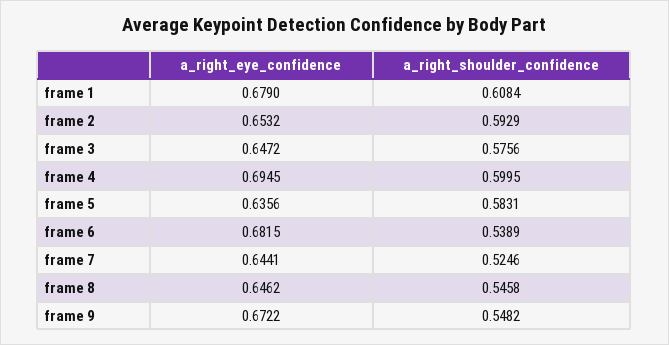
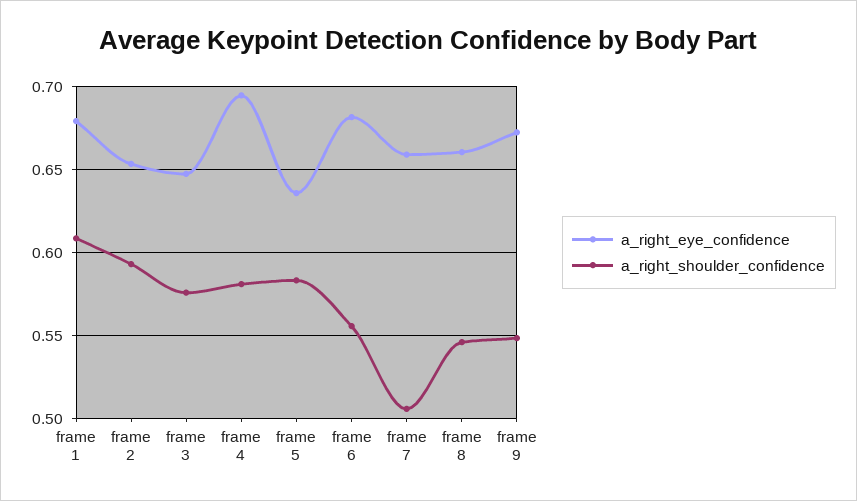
  {
    "a_right_eye_confidence": {
      "frame 1": 0.679,
      "frame 2": 0.6532,
      "frame 3": 0.6472,
      "frame 4": 0.6945,
      "frame 5": 0.6356,
      "frame 6": 0.6815,
-     "frame 7": 0.6441,
+     "frame 7": 0.66,
-     "frame 8": 0.6462,
+     "frame 8": 0.66,
      "frame 9": 0.6722
    },
    "a_right_shoulder_confidence": {
      "frame 1": 0.6084,
      "frame 2": 0.5929,
      "frame 3": 0.5756,
-     "frame 4": 0.5995,
+     "frame 4": 0.58,
      "frame 5": 0.5831,
-     "frame 6": 0.5389,
+     "frame 6": 0.555,
-     "frame 7": 0.5246,
+     "frame 7": 0.505,
      "frame 8": 0.5458,
      "frame 9": 0.5482
    }
  }

